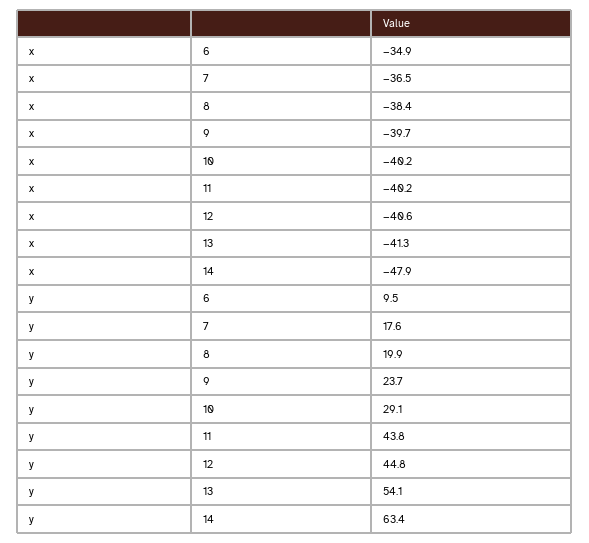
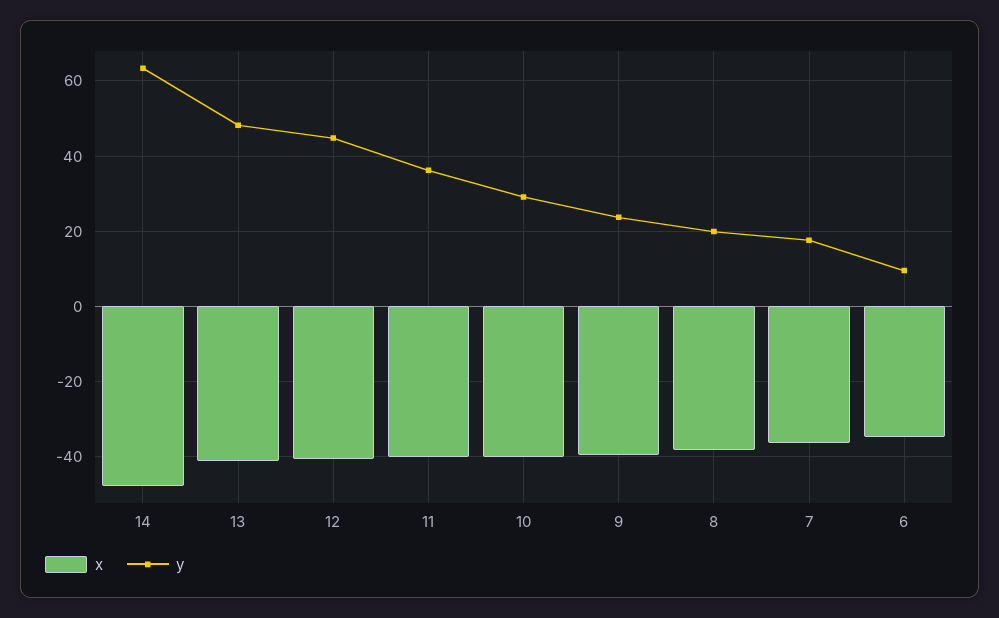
  {
    "x": {
      "6": -34.9,
      "7": -36.5,
      "8": -38.4,
      "9": -39.7,
      "10": -40.2,
      "11": -40.2,
      "12": -40.6,
      "13": -41.3,
      "14": -47.9
    },
    "y": {
      "6": 9.5,
      "7": 17.6,
      "8": 19.9,
      "9": 23.7,
      "10": 29.1,
-     "11": 43.8,
+     "11": 36,
      "12": 44.8,
-     "13": 54.1,
+     "13": 48,
      "14": 63.4
    }
  }

